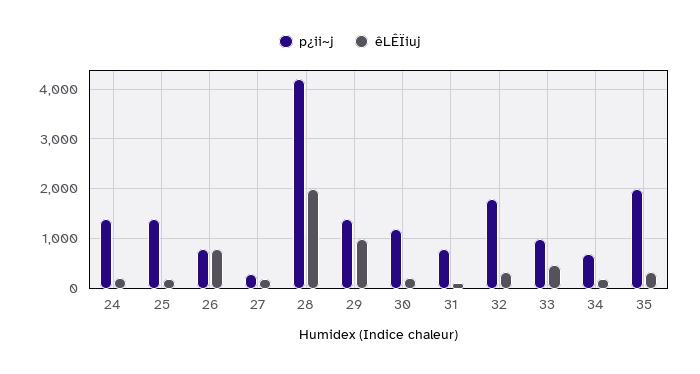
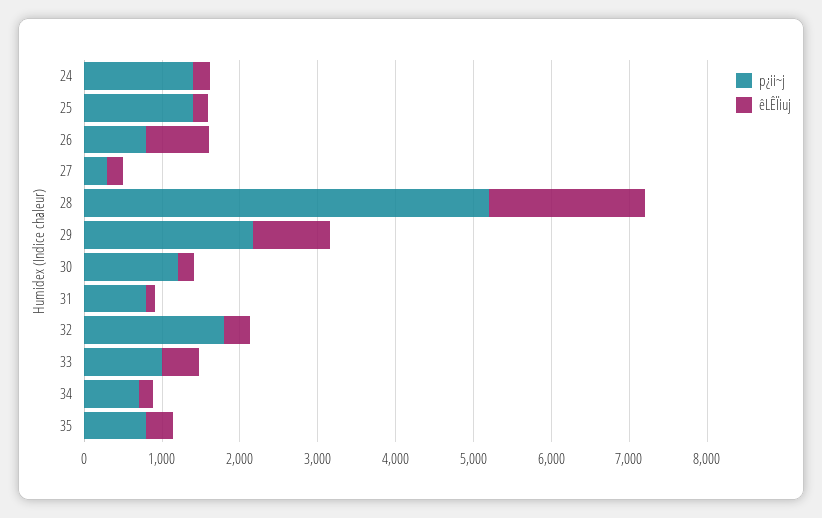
  {
    "p¿ii~j": {
      "24": 1400,
      "25": 1400,
      "26": 800,
      "27": 400,
-     "28": 4200,
+     "28": 5200,
-     "29": 1400,
+     "29": 2200,
      "30": 1200,
      "31": 800,
      "32": 1800,
      "33": 1000,
      "34": 800,
-     "35": 2000
+     "35": 800
    },
    "êLÊÏiuj": {
      "24": 200,
      "25": 200,
      "26": 800,
      "27": 200,
      "28": 2000,
      "29": 1000,
      "30": 200,
      "31": 200,
      "32": 400,
      "33": 400,
      "34": 200,
      "35": 400
    }
  }

